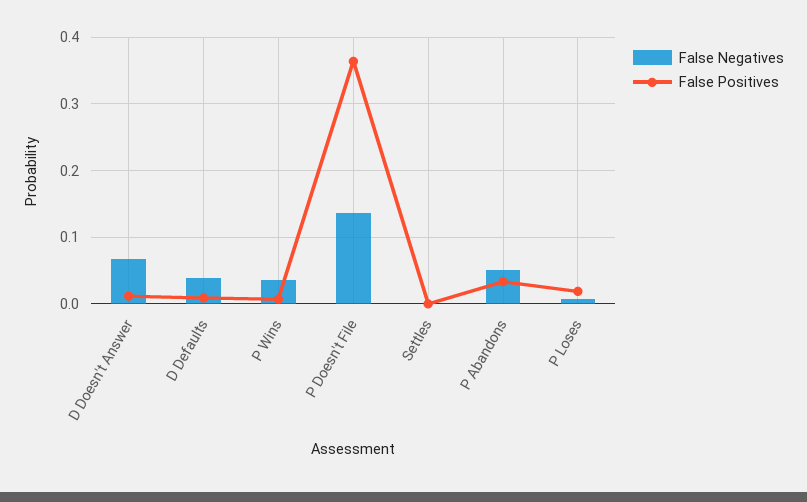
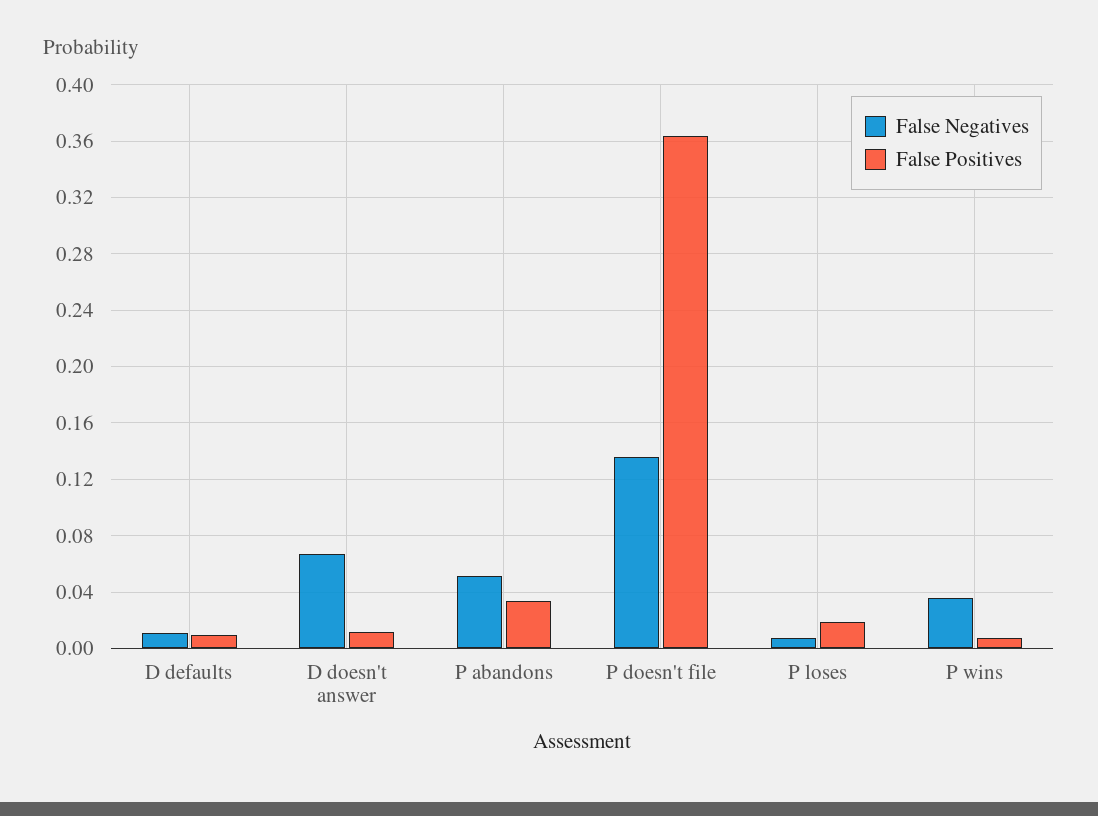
  {
    "False Negatives": {
      "D Doesn't Answer": 0.065,
-     "D Defaults": 0.04,
+     "D Defaults": 0.01,
      "P Wins": 0.035,
      "P Doesn't File": 0.135,
-     "Settles": 0,
      "P Abandons": 0.05,
      "P Loses": 0.005
    },
    "False Positives": {
      "D Doesn't Answer": 0.01,
      "D Defaults": 0.01,
      "P Wins": 0.005,
      "P Doesn't File": 0.365,
-     "Settles": 0,
      "P Abandons": 0.035,
      "P Loses": 0.02
    }
  }

